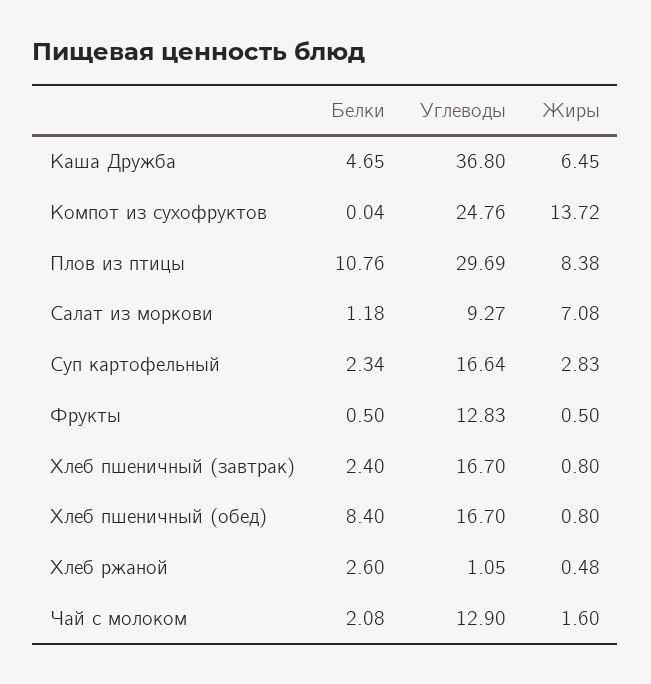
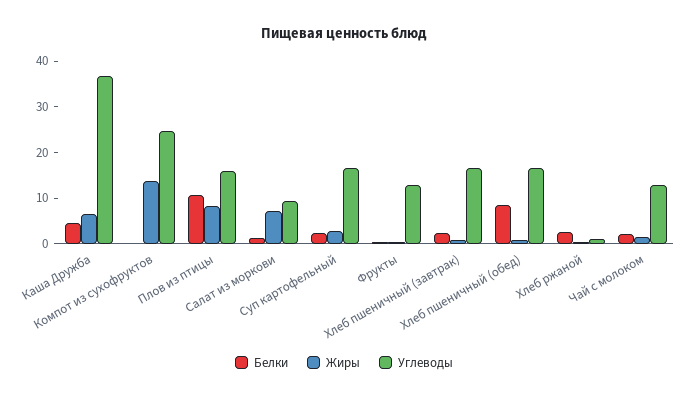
  {
    "Белки": {
      "Каша Дружба": 4.65,
      "Компот из сухофруктов": 0.04,
      "Плов из птицы": 10.76,
      "Салат из моркови": 1.18,
      "Суп картофельный": 2.34,
      "Фрукты": 0.5,
      "Хлеб пшеничный (завтрак)": 2.4,
      "Хлеб пшеничный (обед)": 8.4,
      "Хлеб ржаной": 2.6,
      "Чай с молоком": 2.08
    },
    "Углеводы": {
      "Каша Дружба": 36.8,
      "Компот из сухофруктов": 24.76,
-     "Плов из птицы": 29.69,
+     "Плов из птицы": 16,
      "Салат из моркови": 9.27,
      "Суп картофельный": 16.64,
      "Фрукты": 12.83,
      "Хлеб пшеничный (завтрак)": 16.7,
      "Хлеб пшеничный (обед)": 16.7,
      "Хлеб ржаной": 1.05,
      "Чай с молоком": 12.9
    },
    "Жиры": {
      "Каша Дружба": 6.45,
      "Компот из сухофруктов": 13.72,
      "Плов из птицы": 8.38,
      "Салат из моркови": 7.08,
      "Суп картофельный": 2.83,
      "Фрукты": 0.5,
      "Хлеб пшеничный (завтрак)": 0.8,
      "Хлеб пшеничный (обед)": 0.8,
      "Хлеб ржаной": 0.48,
      "Чай с молоком": 1.6
    }
  }

